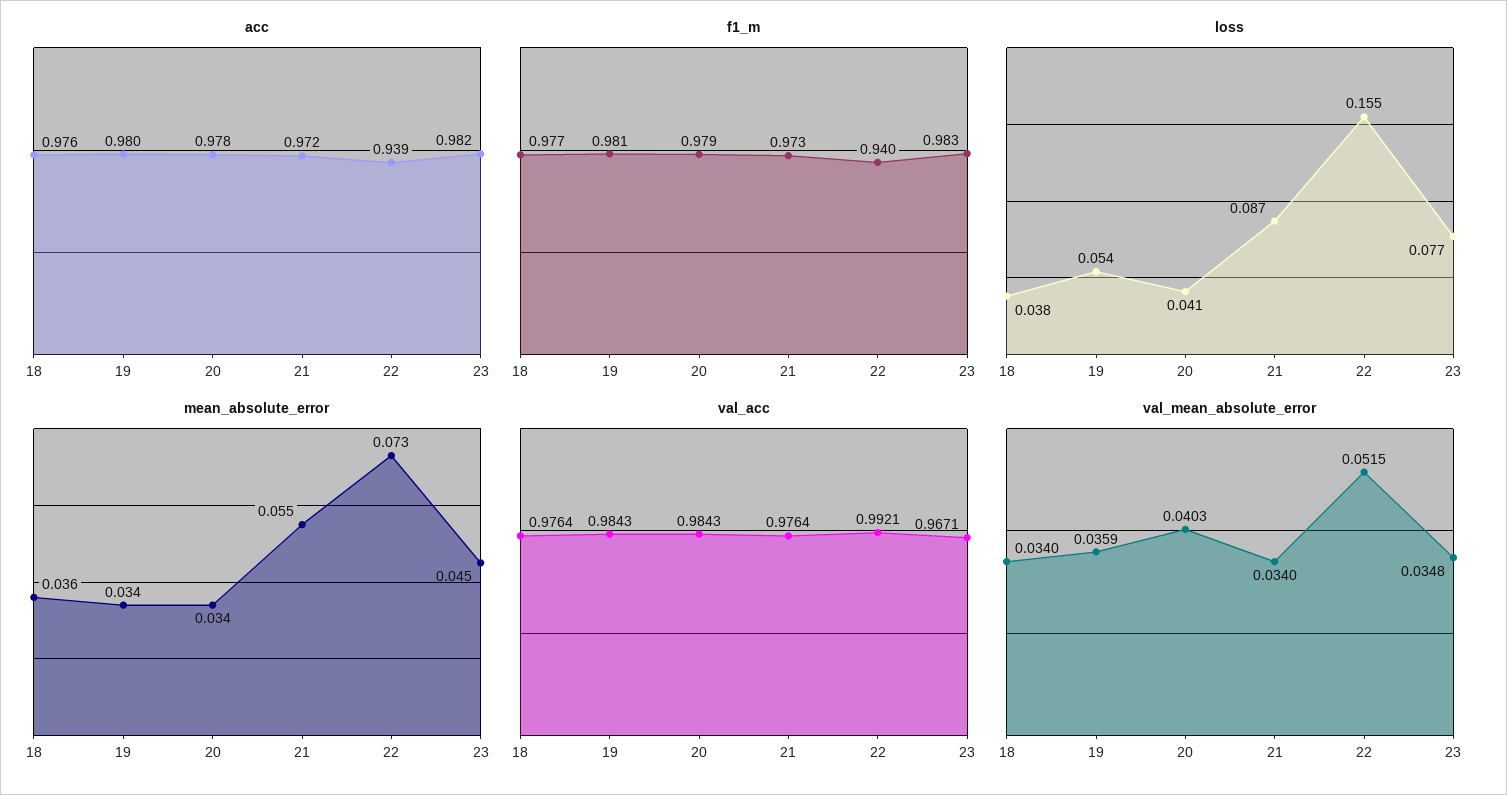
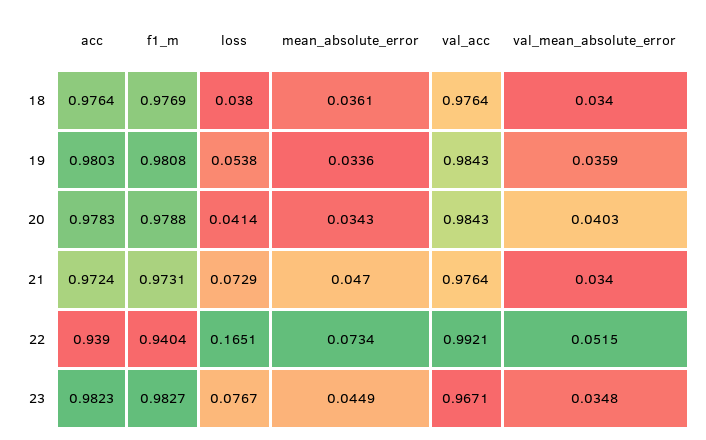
  {
    "acc": {
      "18": 0.9764,
      "19": 0.9803,
      "20": 0.9783,
      "21": 0.9724,
      "22": 0.939,
      "23": 0.9823
    },
    "f1_m": {
      "18": 0.9769,
      "19": 0.9808,
      "20": 0.9788,
      "21": 0.9731,
      "22": 0.9404,
      "23": 0.9827
    },
    "loss": {
      "18": 0.038,
      "19": 0.0538,
      "20": 0.0414,
-     "21": 0.087,
+     "21": 0.0729,
-     "22": 0.155,
+     "22": 0.1651,
      "23": 0.0767
    },
    "mean_absolute_error": {
      "18": 0.0361,
      "19": 0.0336,
      "20": 0.0343,
-     "21": 0.055,
+     "21": 0.047,
      "22": 0.0734,
      "23": 0.0449
    },
    "val_acc": {
      "18": 0.9764,
      "19": 0.9843,
      "20": 0.9843,
      "21": 0.9764,
      "22": 0.9921,
      "23": 0.9671
    },
    "val_mean_absolute_error": {
      "18": 0.034,
      "19": 0.0359,
      "20": 0.0403,
      "21": 0.034,
      "22": 0.0515,
      "23": 0.0348
    }
  }

